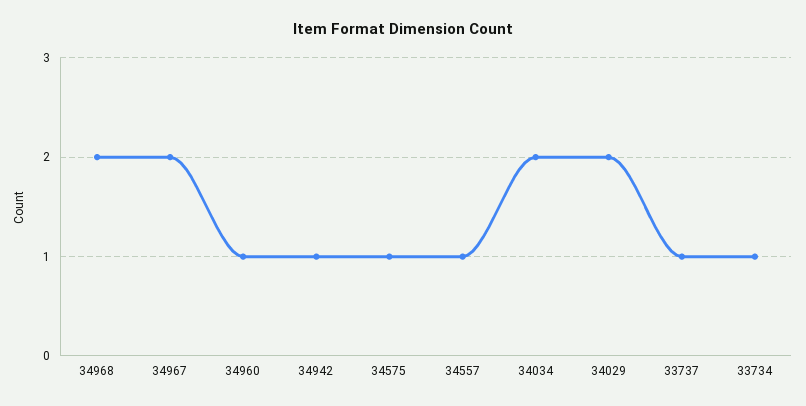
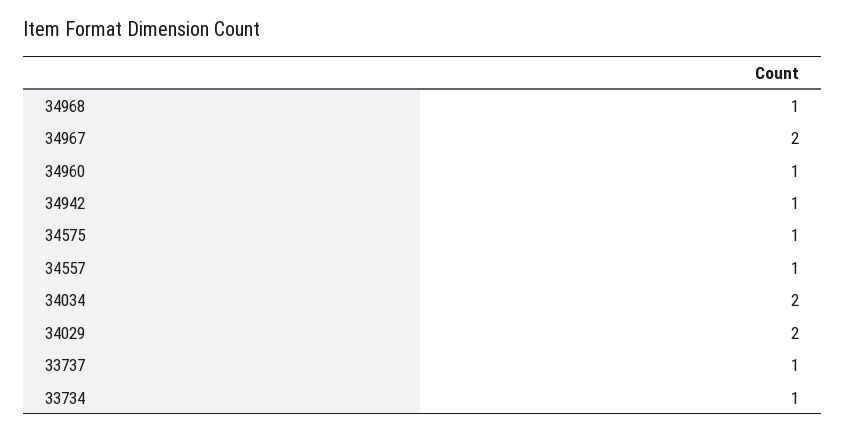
  {
-   "34968": 2,
+   "34968": 1,
    "34967": 2,
    "34960": 1,
    "34942": 1,
    "34575": 1,
    "34557": 1,
    "34034": 2,
    "34029": 2,
    "33737": 1,
    "33734": 1
  }

